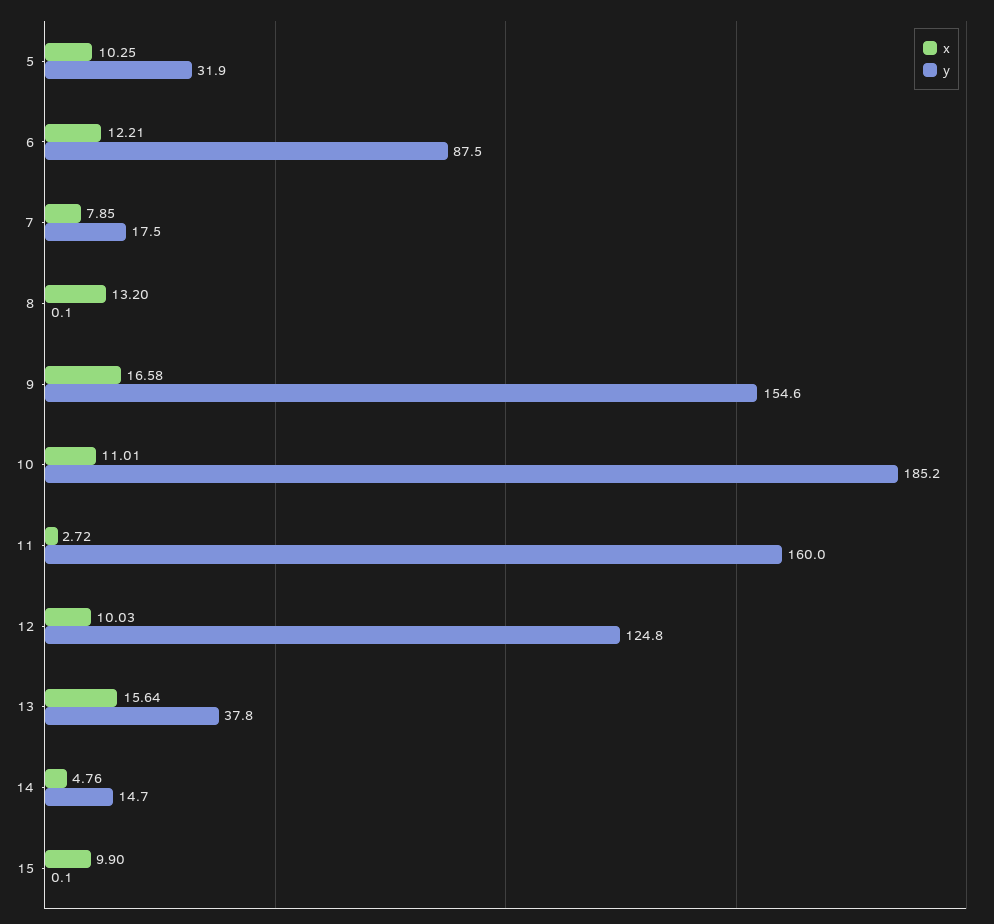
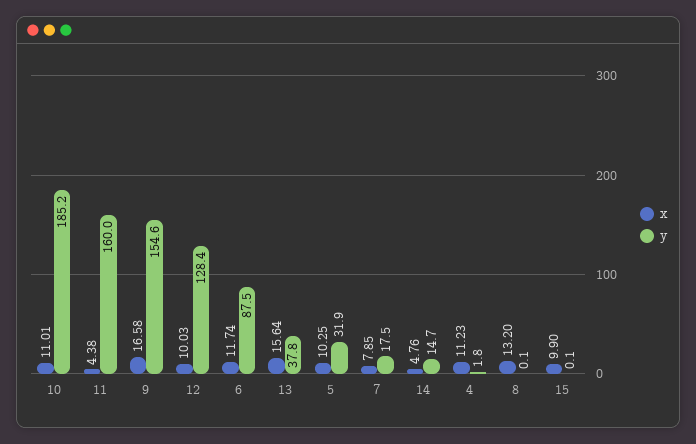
  {
    "x": {
      "5": 10.25,
-     "6": 12.21,
+     "6": 11.74,
      "7": 7.85,
      "8": 13.2,
      "9": 16.58,
      "10": 11.01,
-     "11": 2.72,
+     "11": 4.38,
      "12": 10.03,
      "13": 15.64,
      "14": 4.76,
-     "15": 9.9
+     "15": 9.9,
+     "4": 11.23
    },
    "y": {
      "5": 31.9,
      "6": 87.5,
      "7": 17.5,
      "8": 0.1,
      "9": 154.6,
      "10": 185.2,
      "11": 160,
-     "12": 124.8,
+     "12": 128.4,
      "13": 37.8,
      "14": 14.7,
-     "15": 0.1
+     "15": 0.1,
+     "4": 1.8
    }
  }

